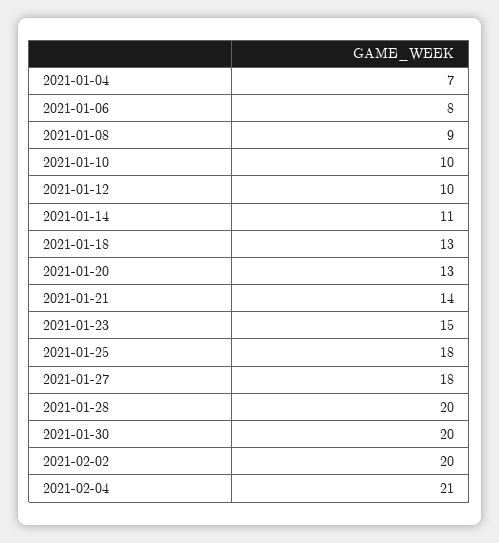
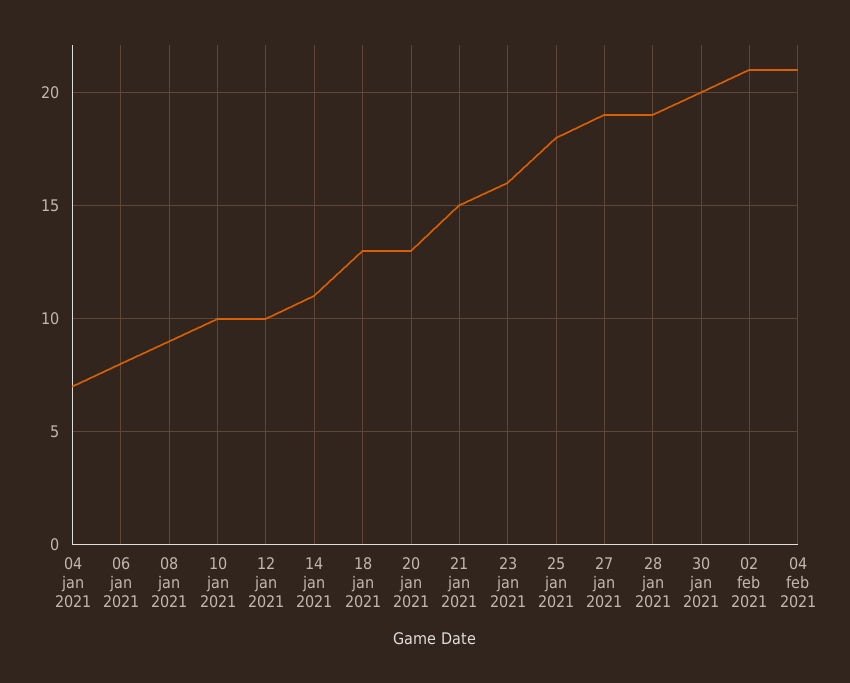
  {
    "2021-01-04": 7,
    "2021-01-06": 8,
    "2021-01-08": 9,
    "2021-01-10": 10,
    "2021-01-12": 10,
    "2021-01-14": 11,
    "2021-01-18": 13,
    "2021-01-20": 13,
-   "2021-01-21": 14,
+   "2021-01-21": 15,
-   "2021-01-23": 15,
+   "2021-01-23": 16,
    "2021-01-25": 18,
-   "2021-01-27": 18,
+   "2021-01-27": 19,
-   "2021-01-28": 20,
+   "2021-01-28": 19,
    "2021-01-30": 20,
-   "2021-02-02": 20,
+   "2021-02-02": 21,
    "2021-02-04": 21
  }

